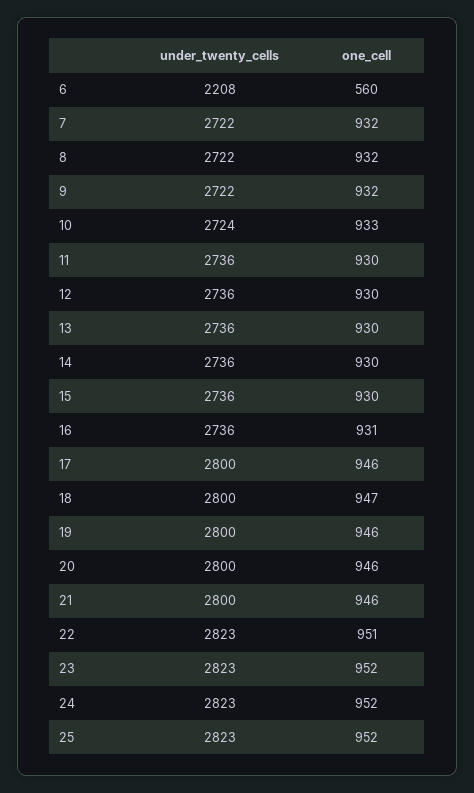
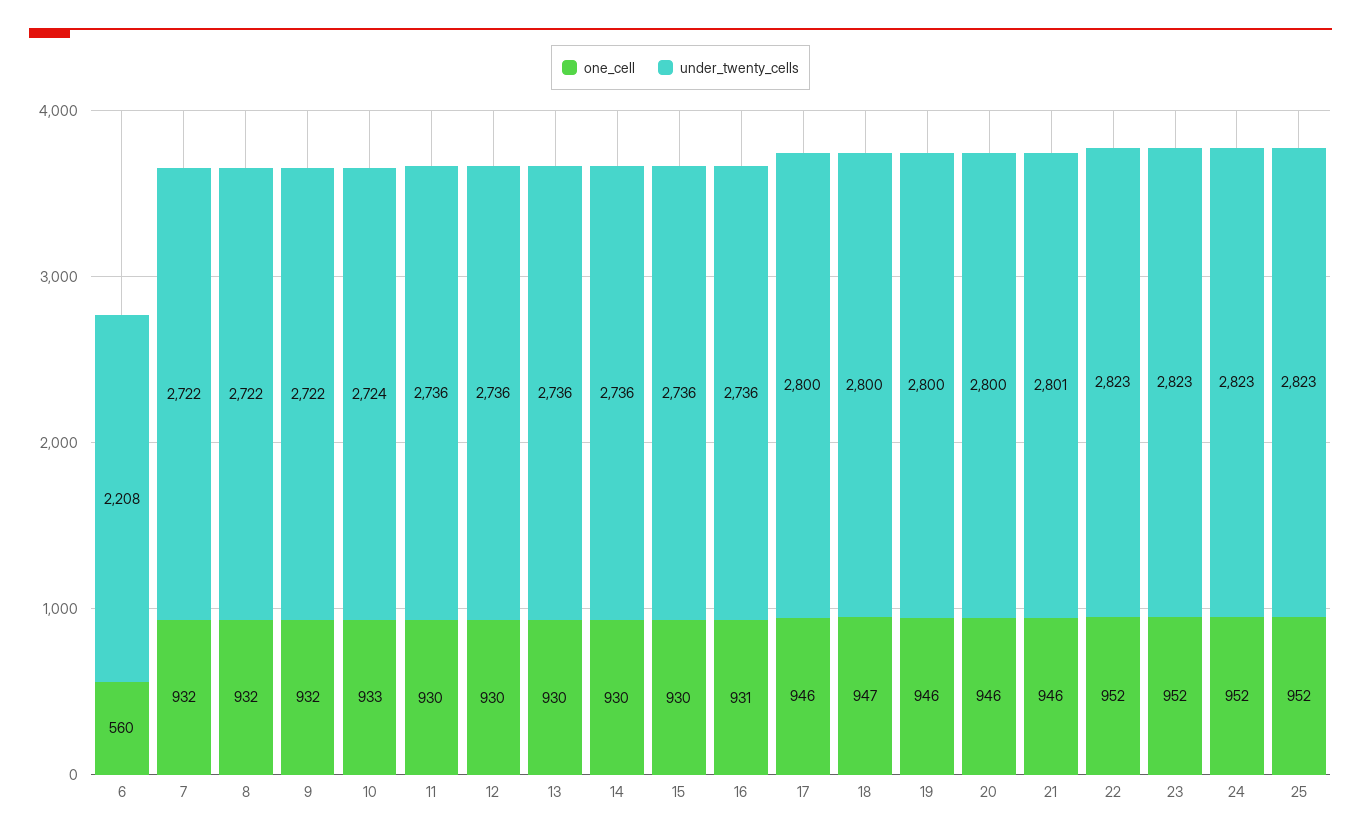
  {
    "under_twenty_cells": {
      "6": 2208,
      "7": 2722,
      "8": 2722,
      "9": 2722,
      "10": 2724,
      "11": 2736,
      "12": 2736,
      "13": 2736,
      "14": 2736,
      "15": 2736,
      "16": 2736,
      "17": 2800,
      "18": 2800,
      "19": 2800,
      "20": 2800,
-     "21": 2800,
+     "21": 2801,
      "22": 2823,
      "23": 2823,
      "24": 2823,
      "25": 2823
    },
    "one_cell": {
      "6": 560,
      "7": 932,
      "8": 932,
      "9": 932,
      "10": 933,
      "11": 930,
      "12": 930,
      "13": 930,
      "14": 930,
      "15": 930,
      "16": 931,
      "17": 946,
      "18": 947,
      "19": 946,
      "20": 946,
      "21": 946,
-     "22": 951,
+     "22": 952,
      "23": 952,
      "24": 952,
      "25": 952
    }
  }

